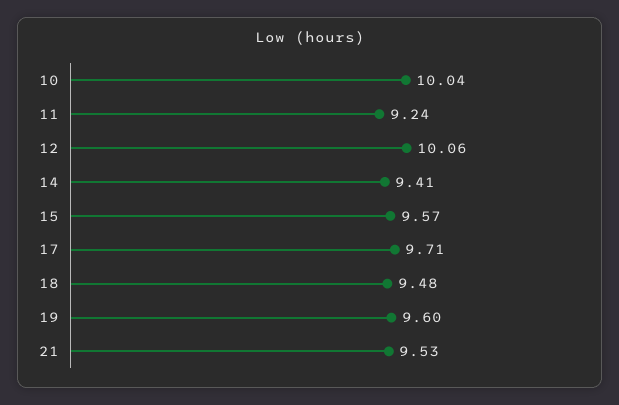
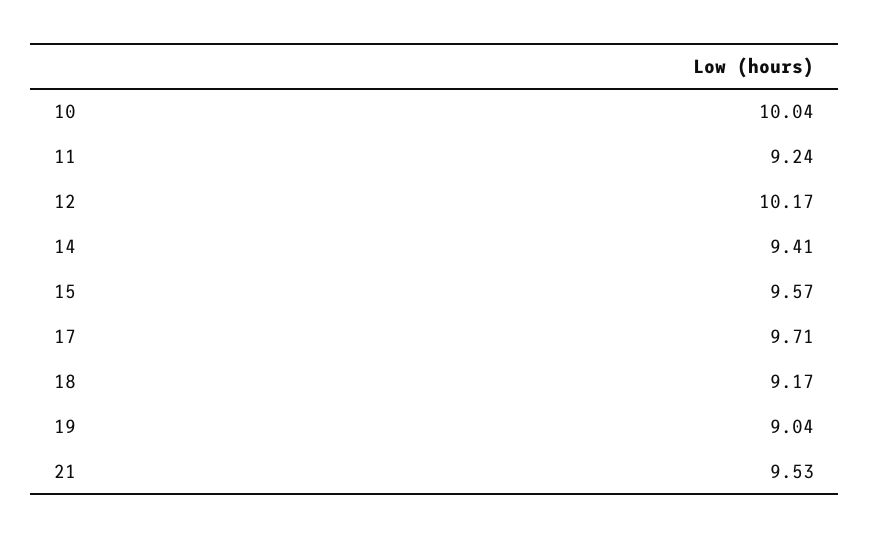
  {
    "10": 10.04,
    "11": 9.24,
-   "12": 10.06,
+   "12": 10.17,
    "14": 9.41,
    "15": 9.57,
    "17": 9.71,
-   "18": 9.48,
+   "18": 9.17,
-   "19": 9.6,
+   "19": 9.04,
    "21": 9.53
  }

